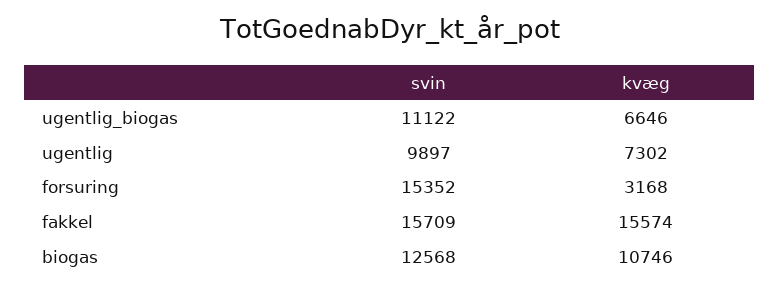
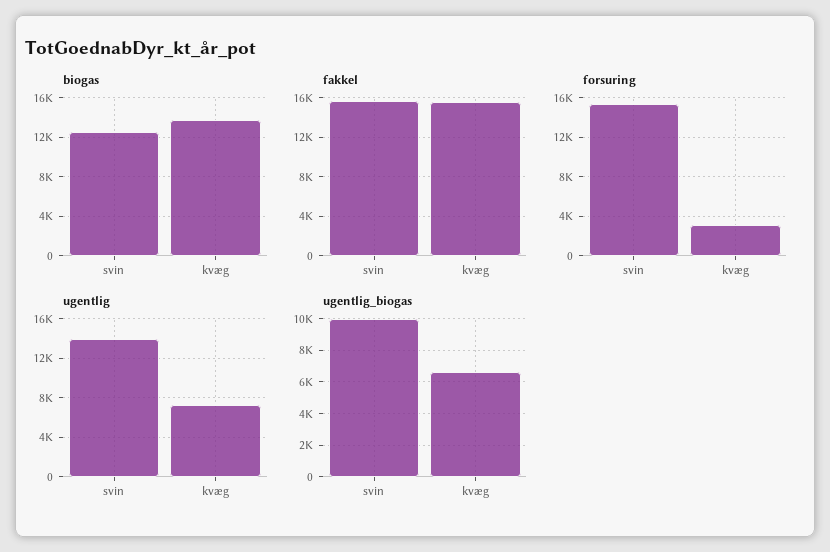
  {
    "ugentlig_biogas": {
-     "svin": 11122,
+     "svin": 10000,
      "kvæg": 6646
    },
    "ugentlig": {
-     "svin": 9897,
+     "svin": 14000,
      "kvæg": 7302
    },
    "forsuring": {
      "svin": 15352,
      "kvæg": 3168
    },
    "fakkel": {
      "svin": 15709,
      "kvæg": 15574
    },
    "biogas": {
      "svin": 12568,
-     "kvæg": 10746
+     "kvæg": 14000
    }
  }

